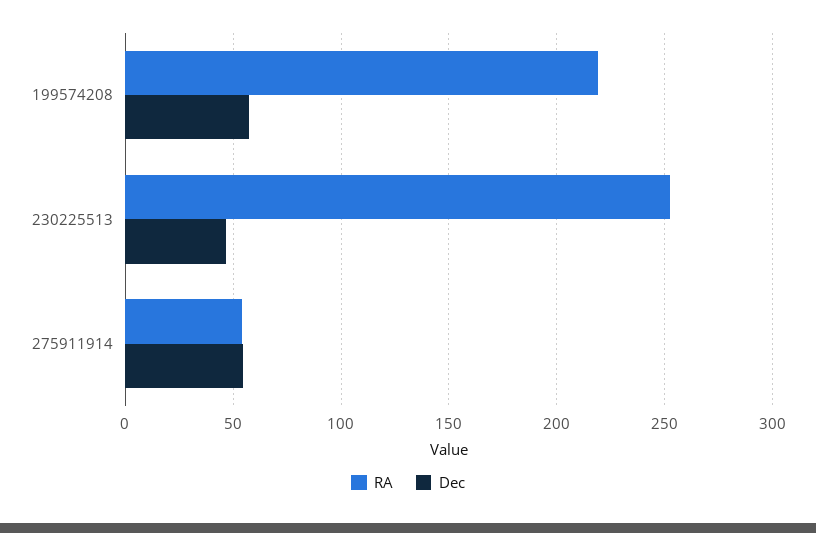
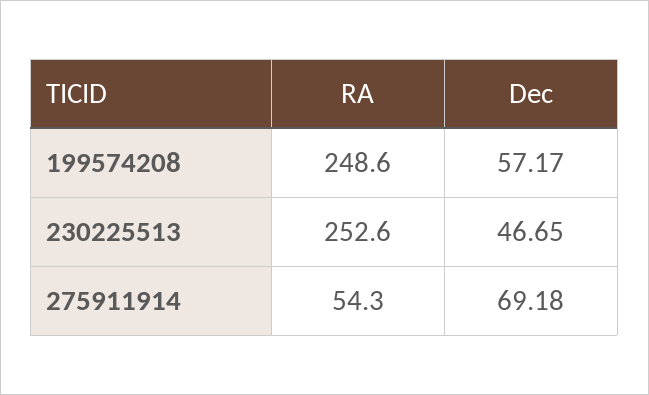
  {
    "RA": {
-     "199574208": 220,
+     "199574208": 248.6,
      "230225513": 252.6,
      "275911914": 54.3
    },
    "Dec": {
      "199574208": 57.17,
      "230225513": 46.65,
-     "275911914": 55
+     "275911914": 69.18
    }
  }

